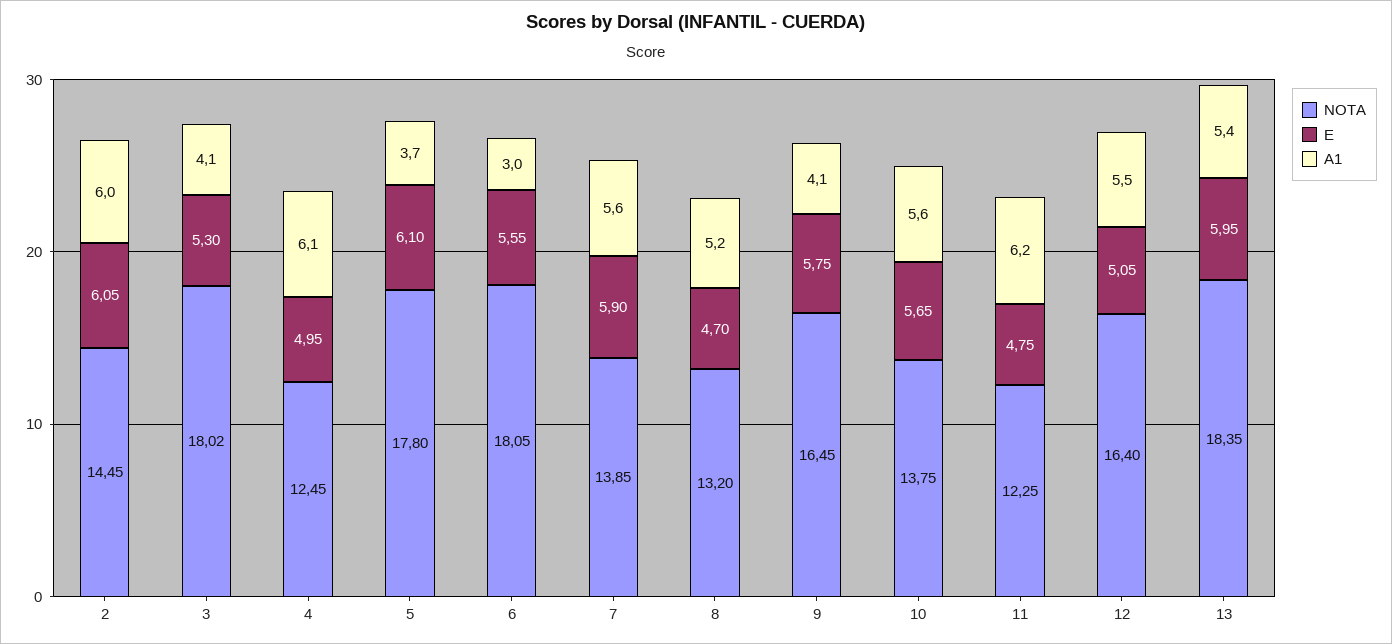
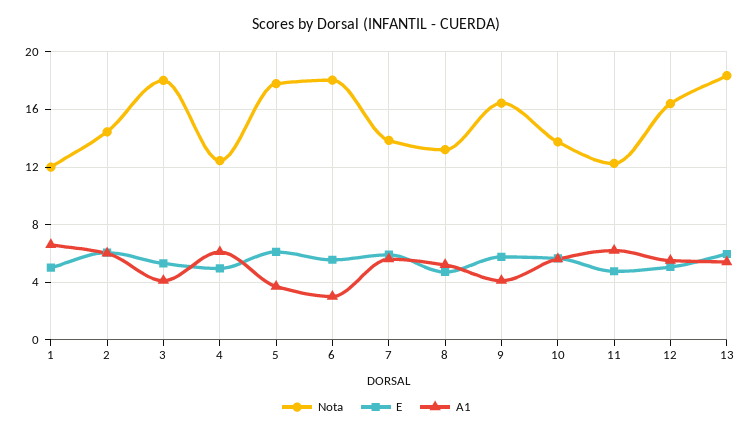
  {
    "NOTA": {
      "2": 14.45,
      "3": 18.02,
      "4": 12.45,
      "5": 17.8,
      "6": 18.05,
      "7": 13.85,
      "8": 13.2,
      "9": 16.45,
      "10": 13.75,
      "11": 12.25,
      "12": 16.4,
-     "13": 18.35
+     "13": 18.35,
+     "1": 12
    },
    "E": {
      "2": 6.05,
      "3": 5.3,
      "4": 4.95,
      "5": 6.1,
      "6": 5.55,
      "7": 5.9,
      "8": 4.7,
      "9": 5.75,
      "10": 5.65,
      "11": 4.75,
      "12": 5.05,
-     "13": 5.95
+     "13": 5.95,
+     "1": 5
    },
    "A1": {
      "2": 6,
      "3": 4.1,
      "4": 6.1,
      "5": 3.7,
      "6": 3,
      "7": 5.6,
      "8": 5.2,
      "9": 4.1,
      "10": 5.6,
      "11": 6.2,
      "12": 5.5,
-     "13": 5.4
+     "13": 5.4,
+     "1": 6.5
    }
  }

